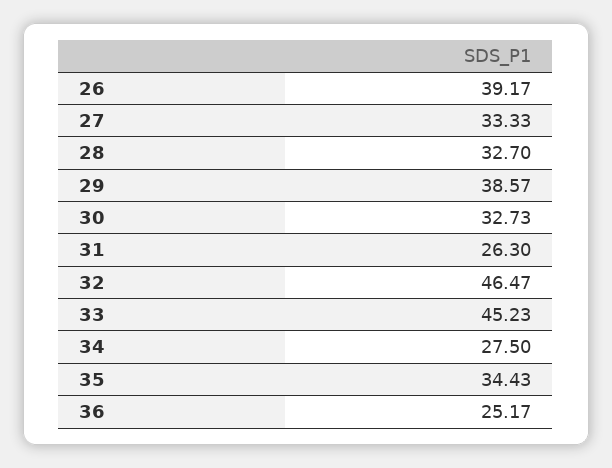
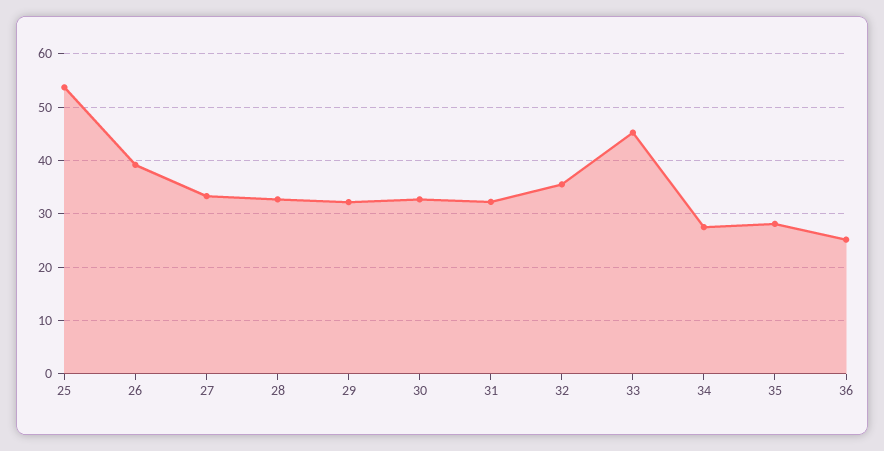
  {
    "26": 39.17,
    "27": 33.33,
    "28": 32.7,
-   "29": 38.57,
+   "29": 32,
    "30": 32.73,
-   "31": 26.3,
+   "31": 32,
-   "32": 46.47,
+   "32": 36,
    "33": 45.23,
    "34": 27.5,
-   "35": 34.43,
+   "35": 28,
-   "36": 25.17
+   "36": 25.17,
+   "25": 54
  }

